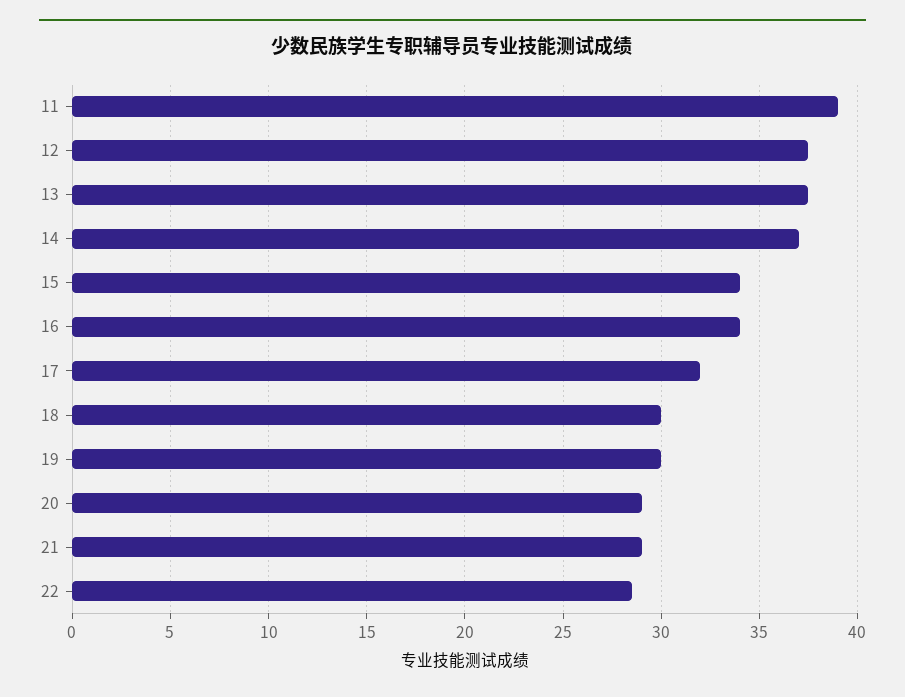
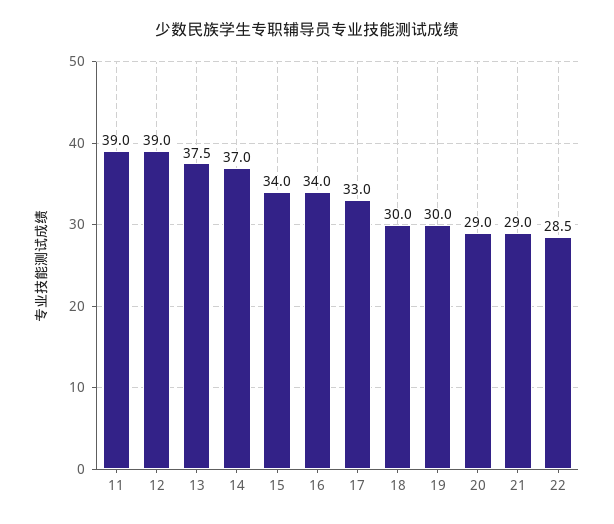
  {
    "11": 39,
-   "12": 37.5,
+   "12": 39,
    "13": 37.5,
    "14": 37,
    "15": 34,
    "16": 34,
-   "17": 32,
+   "17": 33,
    "18": 30,
    "19": 30,
    "20": 29,
    "21": 29,
    "22": 28.5
  }

